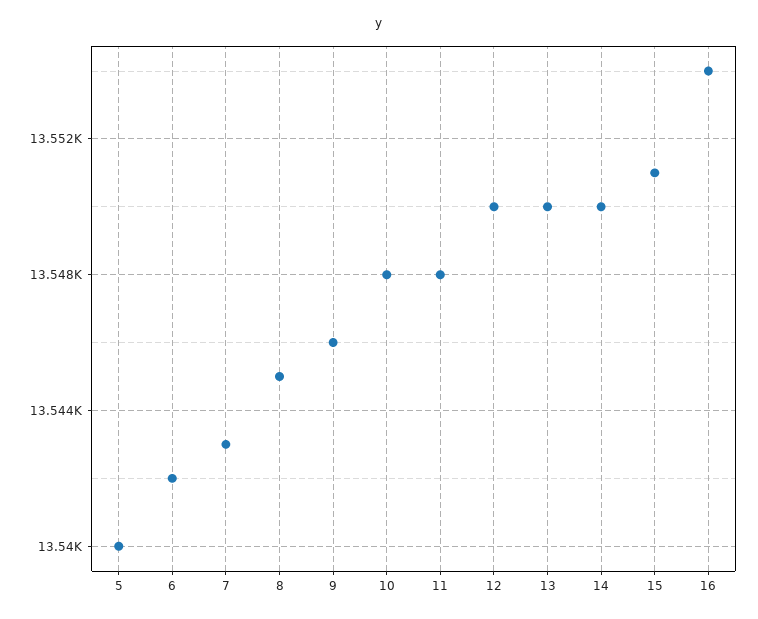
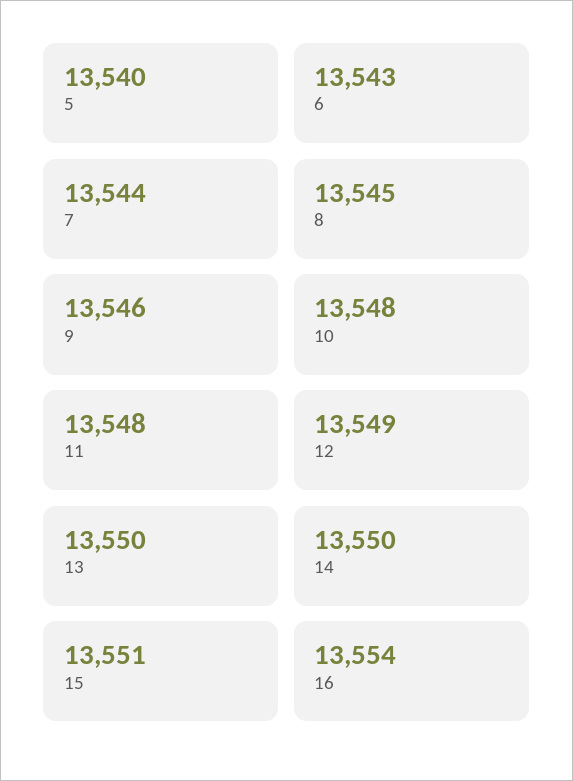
  {
    "5": 13540,
-   "6": 13542,
+   "6": 13543,
-   "7": 13543,
+   "7": 13544,
    "8": 13545,
    "9": 13546,
    "10": 13548,
    "11": 13548,
-   "12": 13550,
+   "12": 13549,
    "13": 13550,
    "14": 13550,
    "15": 13551,
    "16": 13554
  }

